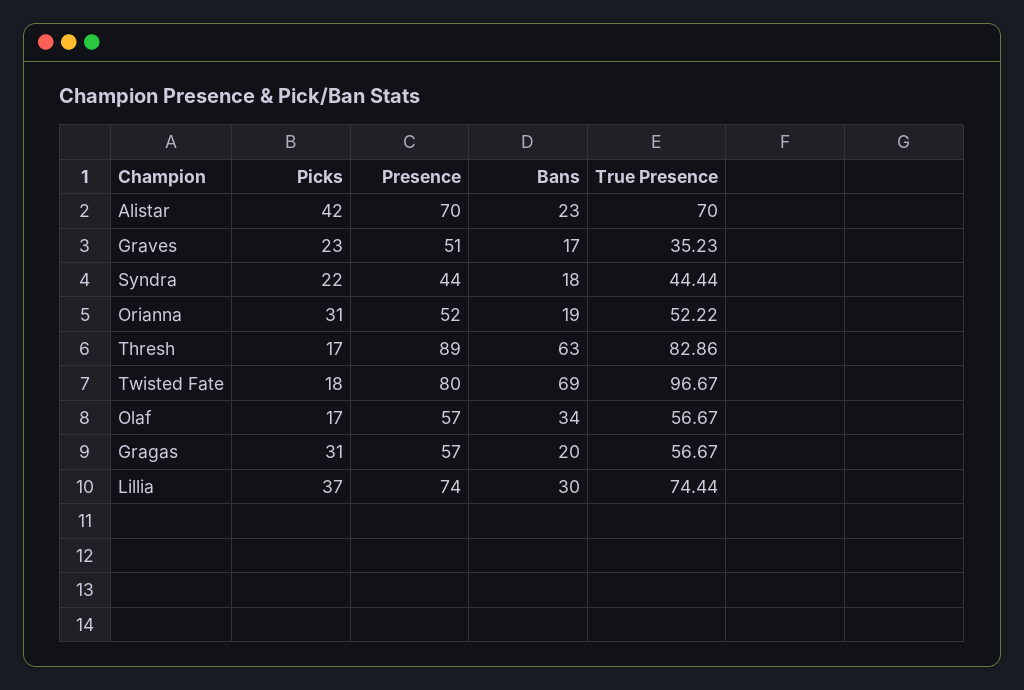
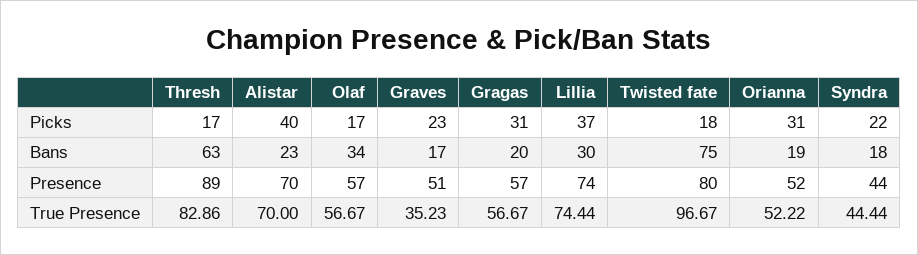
  {
    "Picks": {
-     "Alistar": 42,
+     "Alistar": 40,
      "Graves": 23,
      "Syndra": 22,
      "Orianna": 31,
      "Thresh": 17,
      "Twisted Fate": 18,
      "Olaf": 17,
      "Gragas": 31,
      "Lillia": 37
    },
    "Presence": {
      "Alistar": 70,
      "Graves": 51,
      "Syndra": 44,
      "Orianna": 52,
      "Thresh": 89,
      "Twisted Fate": 80,
      "Olaf": 57,
      "Gragas": 57,
      "Lillia": 74
    },
    "Bans": {
      "Alistar": 23,
      "Graves": 17,
      "Syndra": 18,
      "Orianna": 19,
      "Thresh": 63,
-     "Twisted Fate": 69,
+     "Twisted Fate": 75,
      "Olaf": 34,
      "Gragas": 20,
      "Lillia": 30
    },
    "True Presence": {
      "Alistar": 70,
      "Graves": 35.23,
      "Syndra": 44.44,
      "Orianna": 52.22,
      "Thresh": 82.86,
      "Twisted Fate": 96.67,
      "Olaf": 56.67,
      "Gragas": 56.67,
      "Lillia": 74.44
    }
  }

